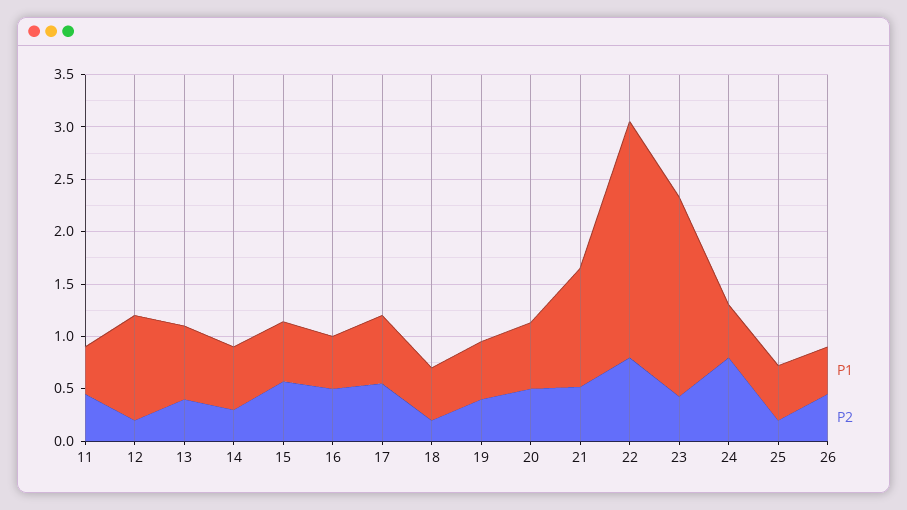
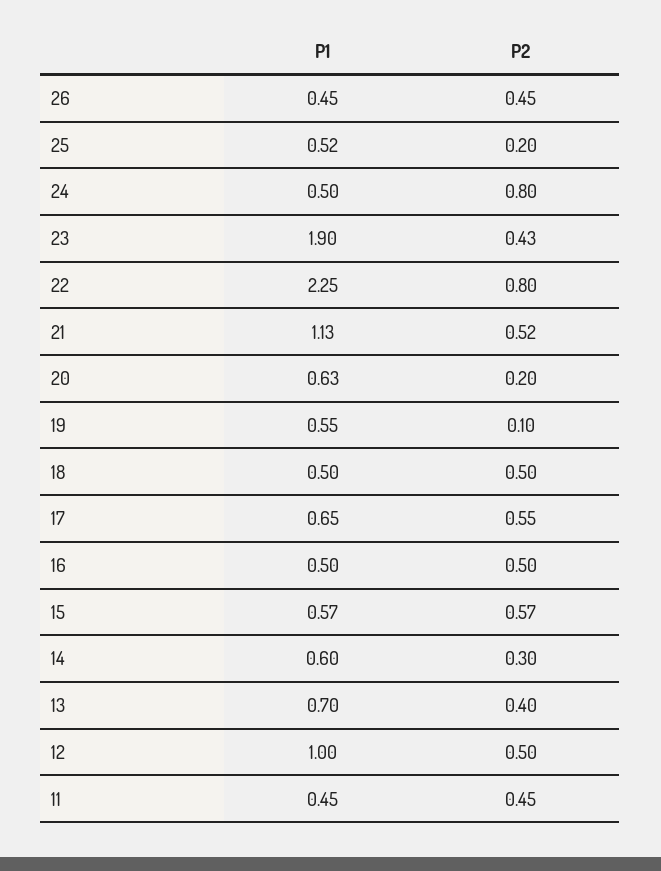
  {
    "P1": {
      "11": 0.45,
      "12": 1,
      "13": 0.7,
      "14": 0.6,
      "15": 0.57,
      "16": 0.5,
      "17": 0.65,
      "18": 0.5,
      "19": 0.55,
      "20": 0.63,
      "21": 1.13,
      "22": 2.25,
      "23": 1.9,
      "24": 0.5,
      "25": 0.52,
      "26": 0.45
    },
    "P2": {
      "11": 0.45,
-     "12": 0.2,
+     "12": 0.5,
      "13": 0.4,
      "14": 0.3,
      "15": 0.57,
      "16": 0.5,
      "17": 0.55,
-     "18": 0.2,
+     "18": 0.5,
-     "19": 0.4,
+     "19": 0.1,
-     "20": 0.5,
+     "20": 0.2,
      "21": 0.52,
      "22": 0.8,
      "23": 0.43,
      "24": 0.8,
      "25": 0.2,
      "26": 0.45
    }
  }

